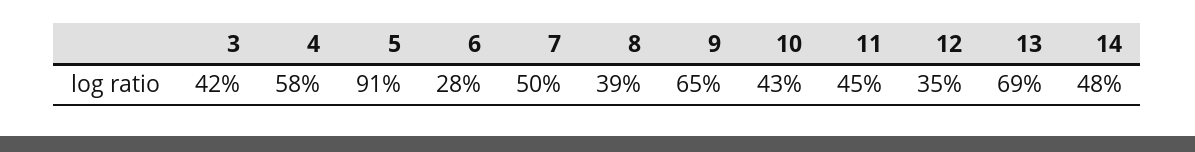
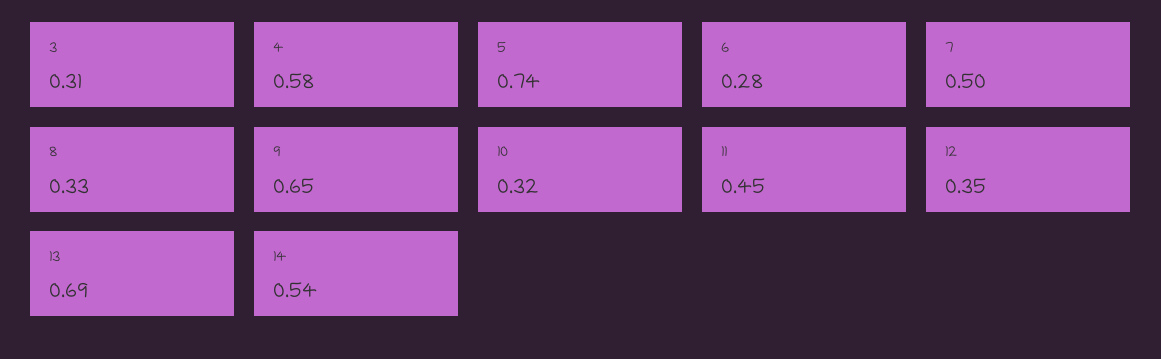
  {
-   "3": 0.42,
+   "3": 0.31,
    "4": 0.58,
-   "5": 0.91,
+   "5": 0.74,
    "6": 0.28,
    "7": 0.5,
-   "8": 0.39,
+   "8": 0.33,
    "9": 0.65,
-   "10": 0.43,
+   "10": 0.32,
    "11": 0.45,
    "12": 0.35,
    "13": 0.69,
-   "14": 0.48
+   "14": 0.54
  }

